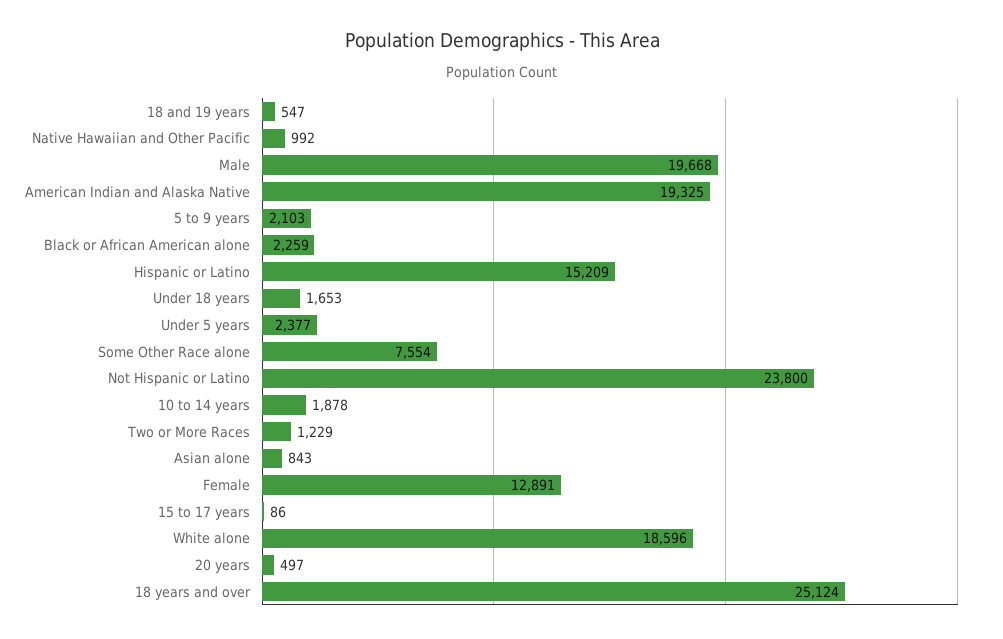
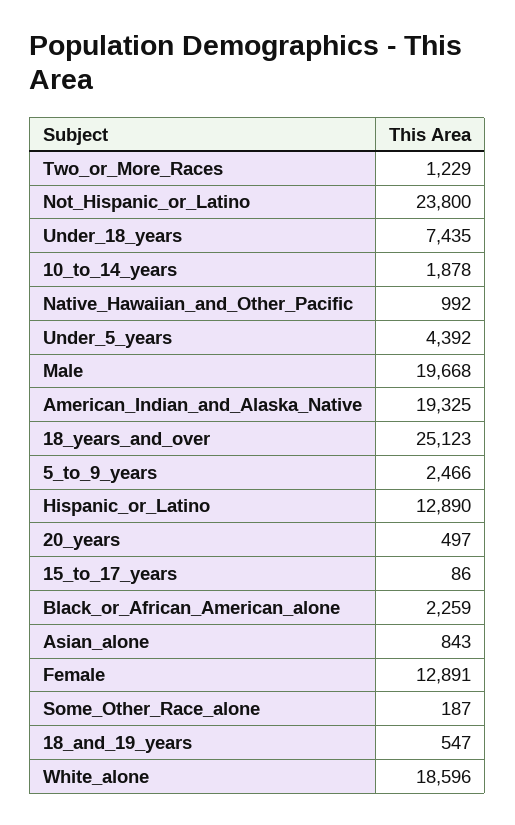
  {
    "18 and 19 years": 547,
    "Native Hawaiian and Other Pacific": 992,
    "Male": 19668,
    "American Indian and Alaska Native": 19325,
-   "5 to 9 years": 2103,
+   "5 to 9 years": 2466,
    "Black or African American alone": 2259,
-   "Hispanic or Latino": 15209,
+   "Hispanic or Latino": 12890,
-   "Under 18 years": 1653,
+   "Under 18 years": 7435,
-   "Under 5 years": 2377,
+   "Under 5 years": 4392,
-   "Some Other Race alone": 7554,
+   "Some Other Race alone": 187,
    "Not Hispanic or Latino": 23800,
    "10 to 14 years": 1878,
    "Two or More Races": 1229,
    "Asian alone": 843,
    "Female": 12891,
    "15 to 17 years": 86,
    "White alone": 18596,
    "20 years": 497,
-   "18 years and over": 25124
+   "18 years and over": 25123
  }

